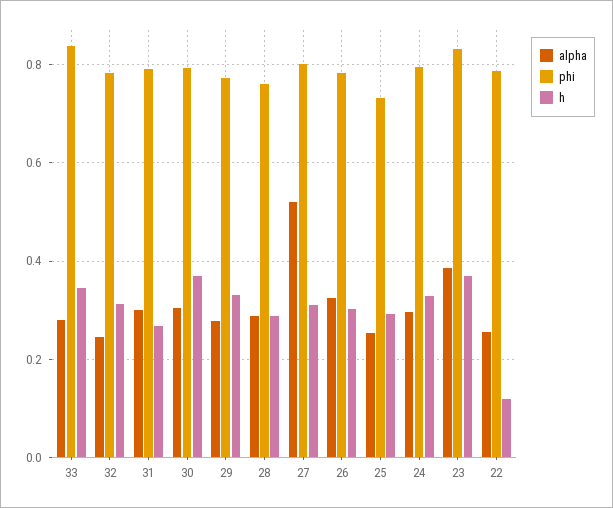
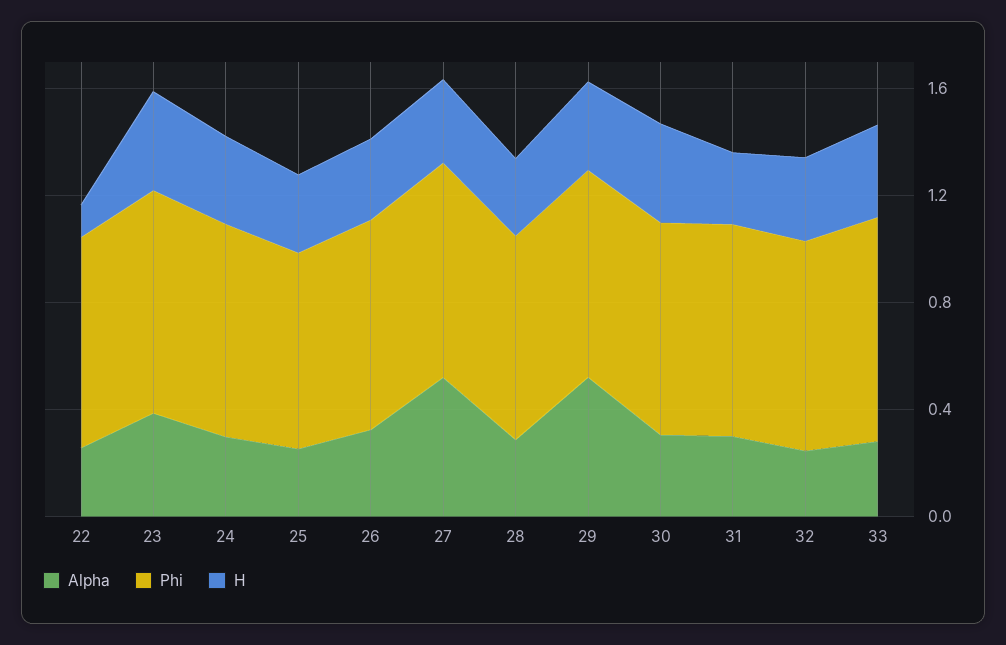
  {
    "alpha": {
      "33": 0.28,
      "32": 0.24,
      "31": 0.3,
      "30": 0.3,
-     "29": 0.28,
+     "29": 0.5,
      "28": 0.28,
      "27": 0.52,
      "26": 0.32,
      "25": 0.26,
      "24": 0.3,
      "23": 0.38,
      "22": 0.26
    },
    "phi": {
      "33": 0.84,
      "32": 0.78,
      "31": 0.8,
      "30": 0.8,
      "29": 0.78,
      "28": 0.76,
      "27": 0.8,
      "26": 0.78,
      "25": 0.74,
      "24": 0.8,
      "23": 0.84,
      "22": 0.78
    },
    "h": {
      "33": 0.34,
      "32": 0.32,
      "31": 0.26,
      "30": 0.36,
      "29": 0.34,
      "28": 0.28,
      "27": 0.32,
      "26": 0.3,
      "25": 0.3,
      "24": 0.32,
      "23": 0.36,
      "22": 0.12
    }
  }

